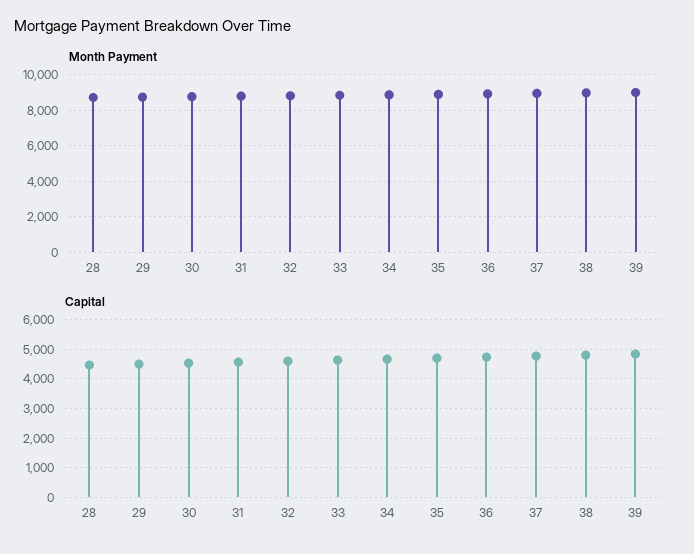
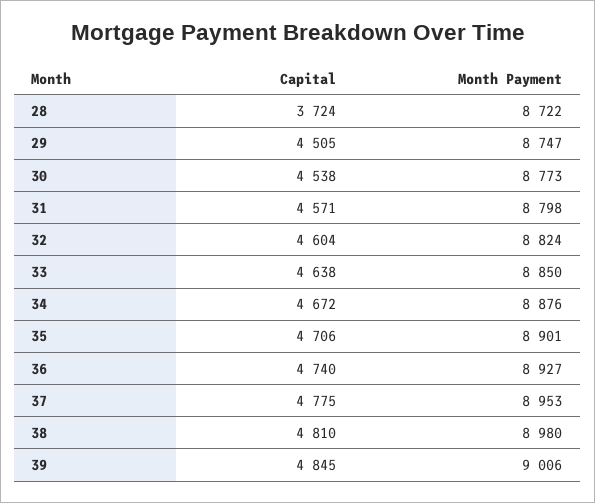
  {
    "Month Payment": {
      "28": 8722,
      "29": 8747,
      "30": 8773,
      "31": 8798,
      "32": 8824,
      "33": 8850,
      "34": 8876,
      "35": 8901,
      "36": 8927,
      "37": 8953,
      "38": 8980,
      "39": 9006
    },
    "Capital": {
-     "28": 4500,
+     "28": 3724,
      "29": 4505,
      "30": 4538,
      "31": 4571,
      "32": 4604,
      "33": 4638,
      "34": 4672,
      "35": 4706,
      "36": 4740,
      "37": 4775,
      "38": 4810,
      "39": 4845
    }
  }

